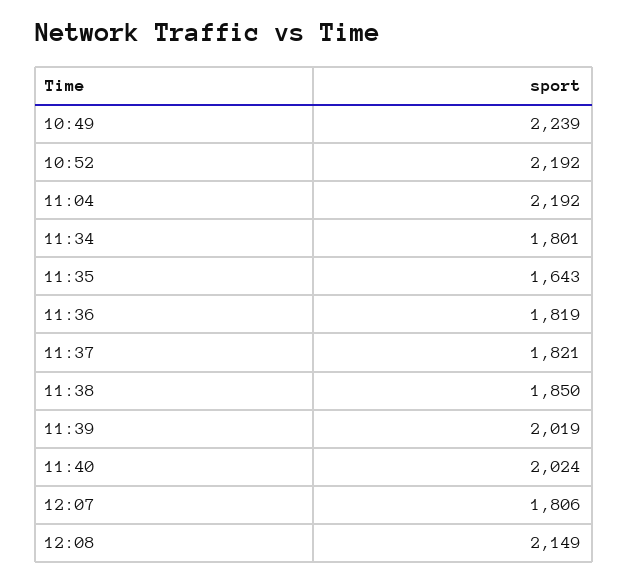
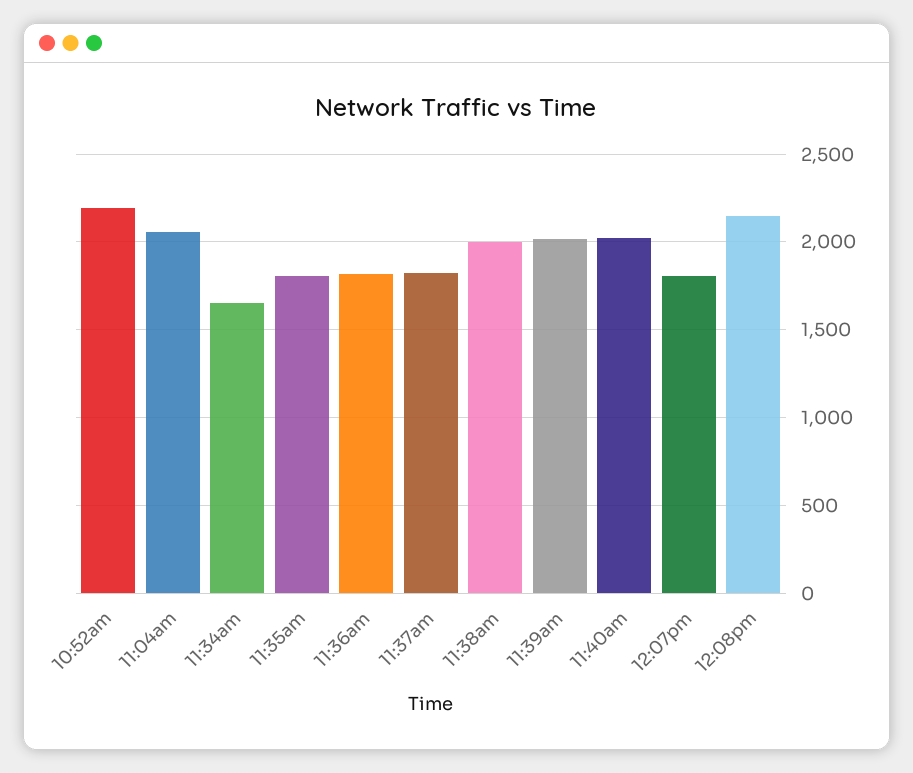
  {
-   "10:49": 2239,
    "10:52": 2192,
-   "11:04": 2192,
+   "11:04": 2050,
-   "11:34": 1801,
+   "11:34": 1650,
-   "11:35": 1643,
+   "11:35": 1800,
    "11:36": 1819,
    "11:37": 1821,
-   "11:38": 1850,
+   "11:38": 2000,
    "11:39": 2019,
    "11:40": 2024,
    "12:07": 1806,
    "12:08": 2149
  }

